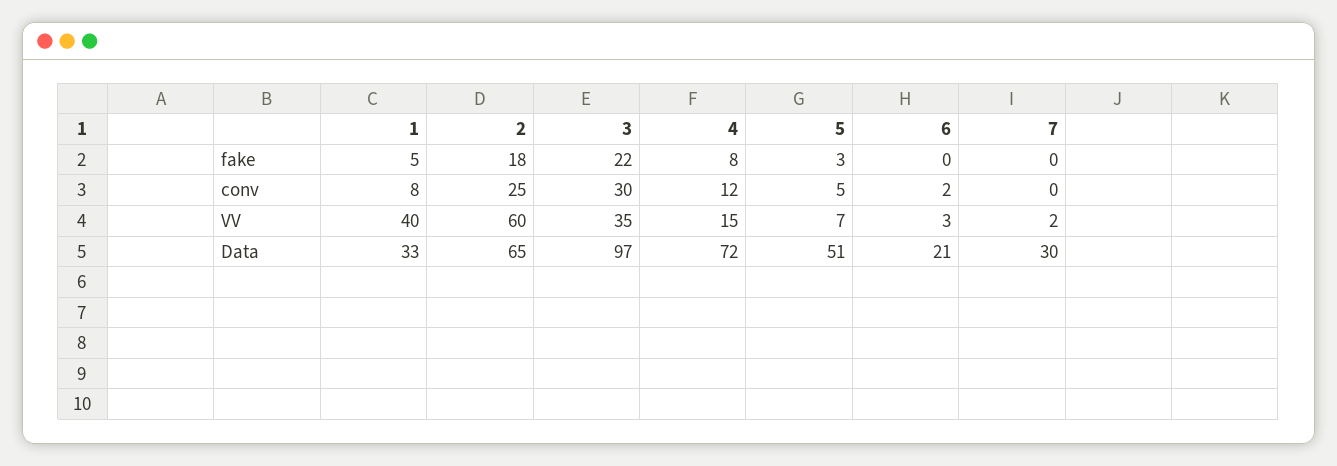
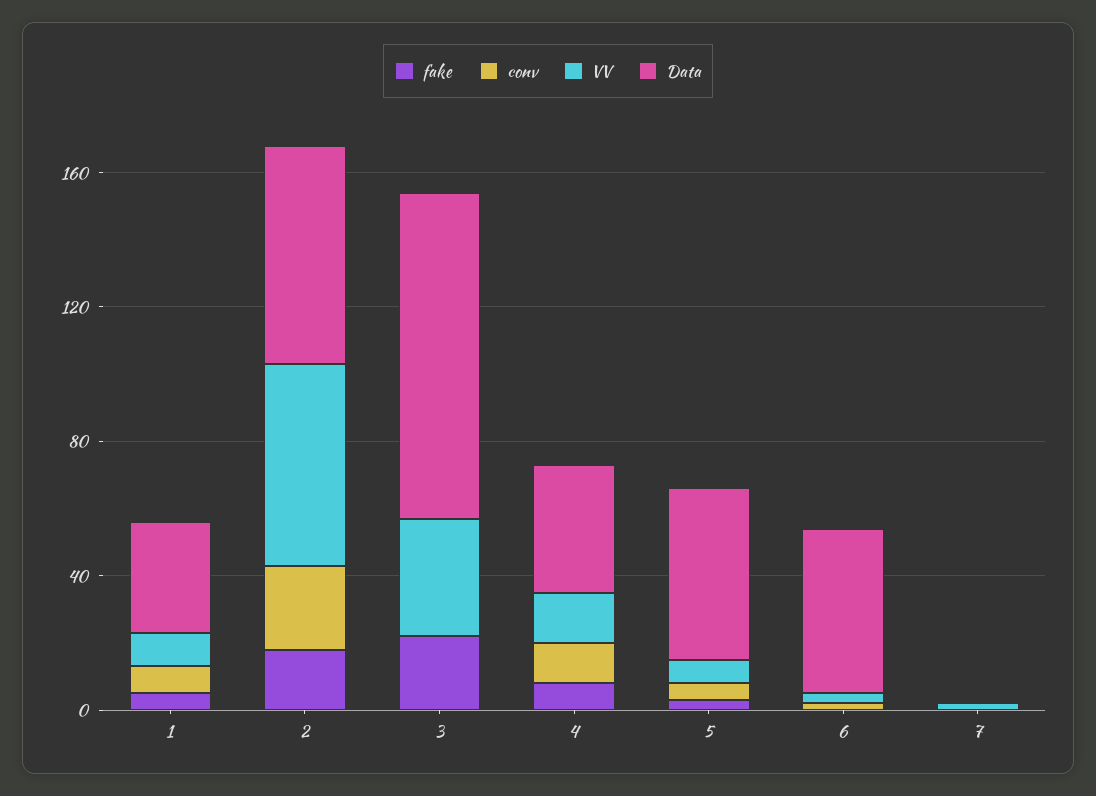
  {
    "fake": {
      "1": 5,
      "2": 18,
      "3": 22,
      "4": 8,
      "5": 3,
      "6": 0,
      "7": 0
    },
    "conv": {
      "1": 8,
      "2": 25,
-     "3": 30,
+     "3": 0,
      "4": 12,
      "5": 5,
      "6": 2,
      "7": 0
    },
    "VV": {
-     "1": 40,
+     "1": 10,
      "2": 60,
      "3": 35,
      "4": 15,
      "5": 7,
      "6": 3,
      "7": 2
    },
    "Data": {
      "1": 33,
      "2": 65,
      "3": 97,
-     "4": 72,
+     "4": 40,
      "5": 51,
-     "6": 21,
+     "6": 50,
-     "7": 30
+     "7": 0
    }
  }

